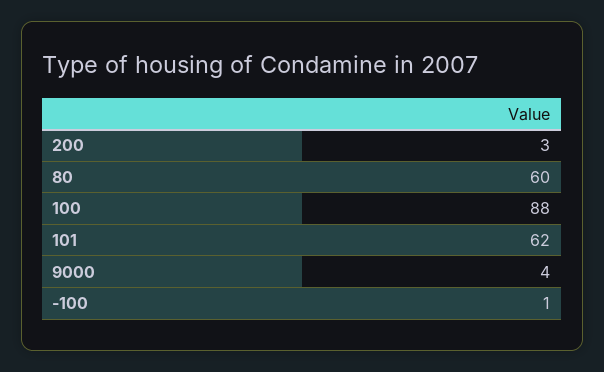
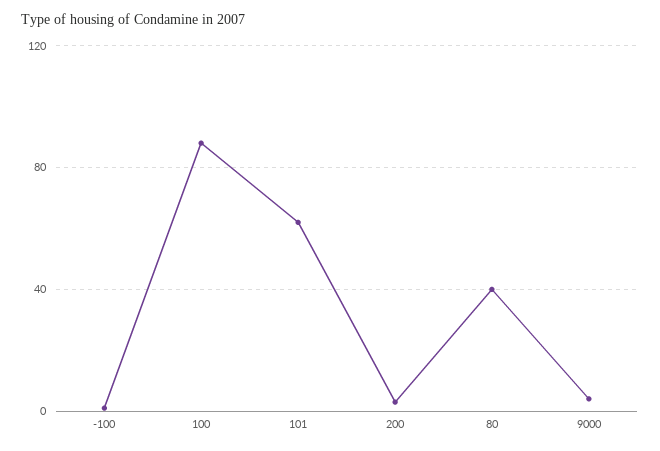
  {
    "200": 3,
-   "80": 60,
+   "80": 40,
    "100": 88,
    "101": 62,
    "9000": 4,
    "-100": 1
  }

